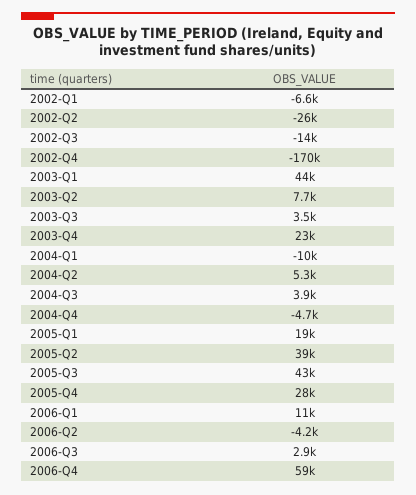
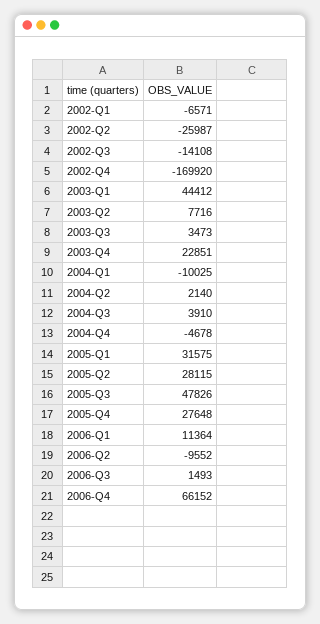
  {
    "2002-Q1": -6571,
    "2002-Q2": -25987,
    "2002-Q3": -14108,
    "2002-Q4": -169920,
    "2003-Q1": 44412,
    "2003-Q2": 7716,
    "2003-Q3": 3473,
    "2003-Q4": 22851,
    "2004-Q1": -10025,
-   "2004-Q2": 5300,
+   "2004-Q2": 2140,
    "2004-Q3": 3910,
    "2004-Q4": -4678,
-   "2005-Q1": 19000,
+   "2005-Q1": 31575,
-   "2005-Q2": 39000,
+   "2005-Q2": 28115,
-   "2005-Q3": 43000,
+   "2005-Q3": 47826,
    "2005-Q4": 27648,
    "2006-Q1": 11364,
-   "2006-Q2": -4200,
+   "2006-Q2": -9552,
-   "2006-Q3": 2900,
+   "2006-Q3": 1493,
-   "2006-Q4": 59000
+   "2006-Q4": 66152
  }

